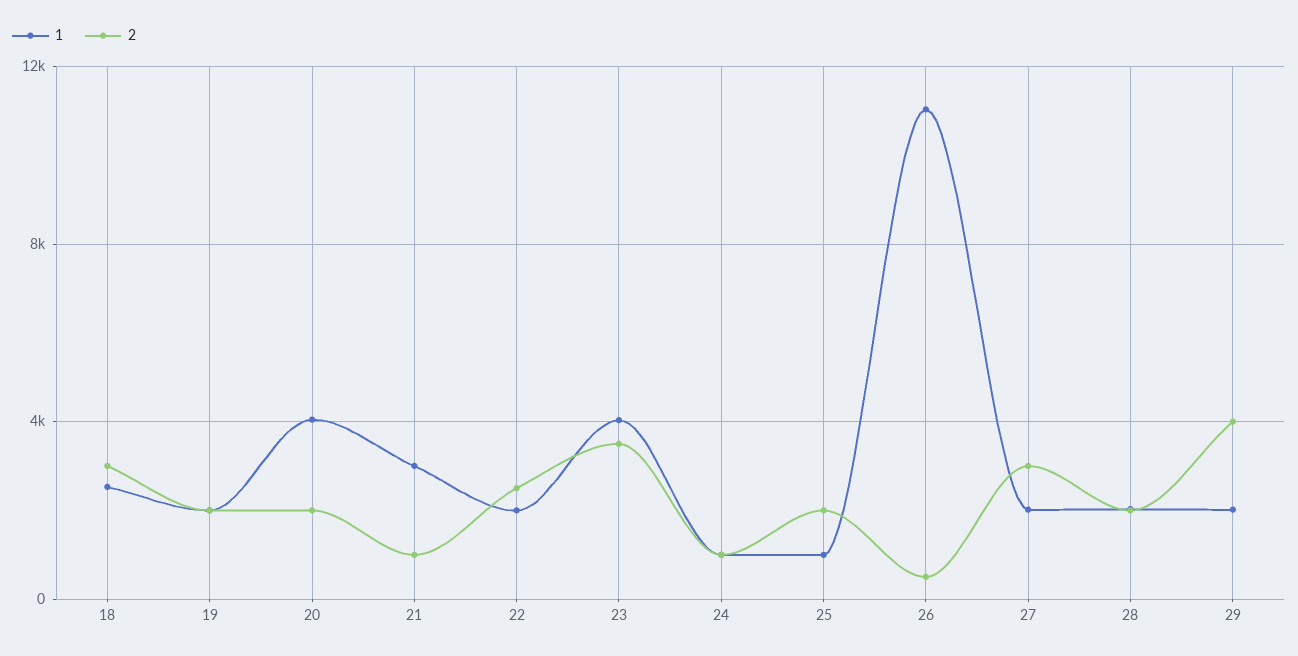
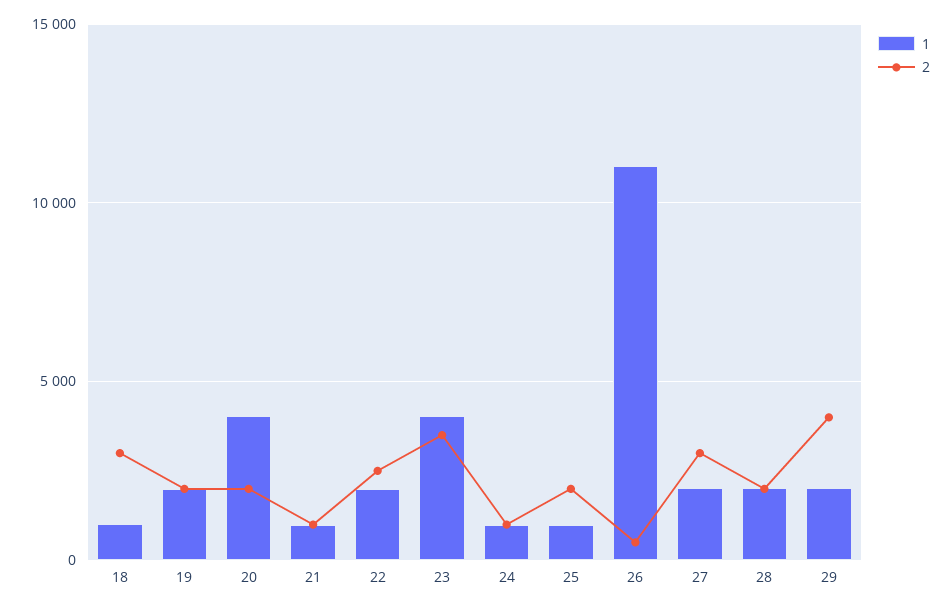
  {
    "1": {
-     "18": 2500,
+     "18": 1000,
      "19": 2000,
      "20": 4000,
-     "21": 3000,
+     "21": 1000,
      "22": 2000,
      "23": 4000,
      "24": 1000,
      "25": 1000,
      "26": 11000,
      "27": 2000,
      "28": 2000,
      "29": 2000
    },
    "2": {
      "18": 3000,
      "19": 2000,
      "20": 2000,
      "21": 1000,
      "22": 2500,
      "23": 3500,
      "24": 1000,
      "25": 2000,
      "26": 500,
      "27": 3000,
      "28": 2000,
      "29": 4000
    }
  }

